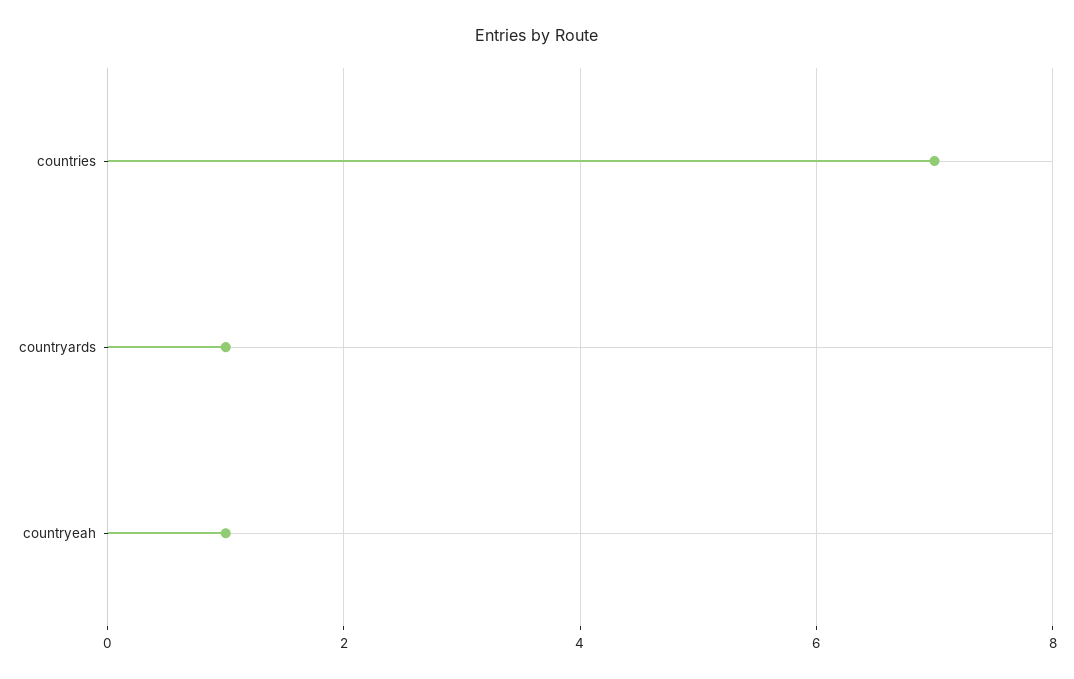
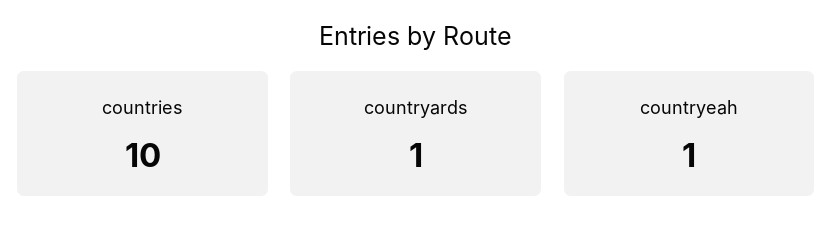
  {
-   "countries": 7,
+   "countries": 10,
    "countryards": 1,
    "countryeah": 1
  }

